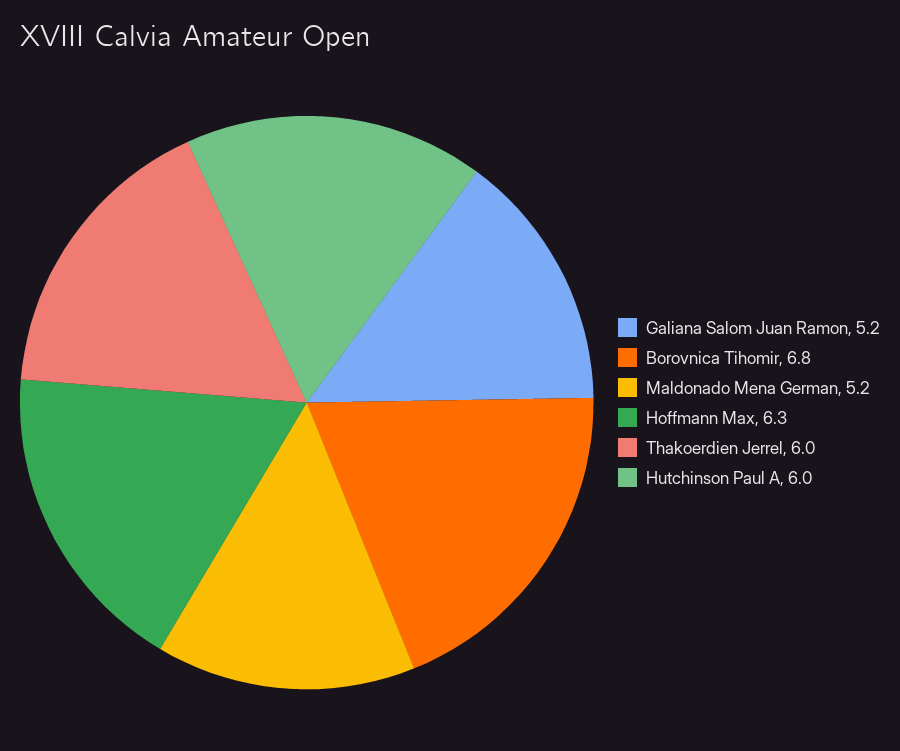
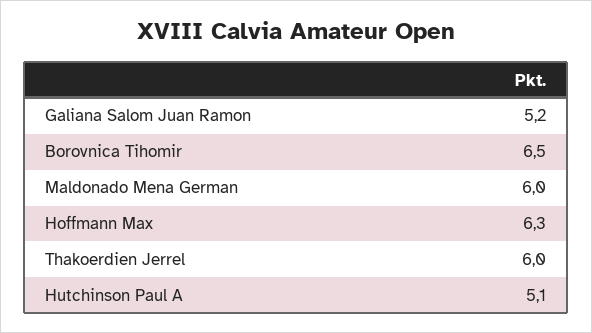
  {
    "Galiana Salom Juan Ramon": 5.2,
-   "Borovnica Tihomir": 6.8,
+   "Borovnica Tihomir": 6.5,
-   "Maldonado Mena German": 5.2,
+   "Maldonado Mena German": 6,
    "Hoffmann Max": 6.3,
    "Thakoerdien Jerrel": 6,
-   "Hutchinson Paul A": 6
+   "Hutchinson Paul A": 5.1
  }

